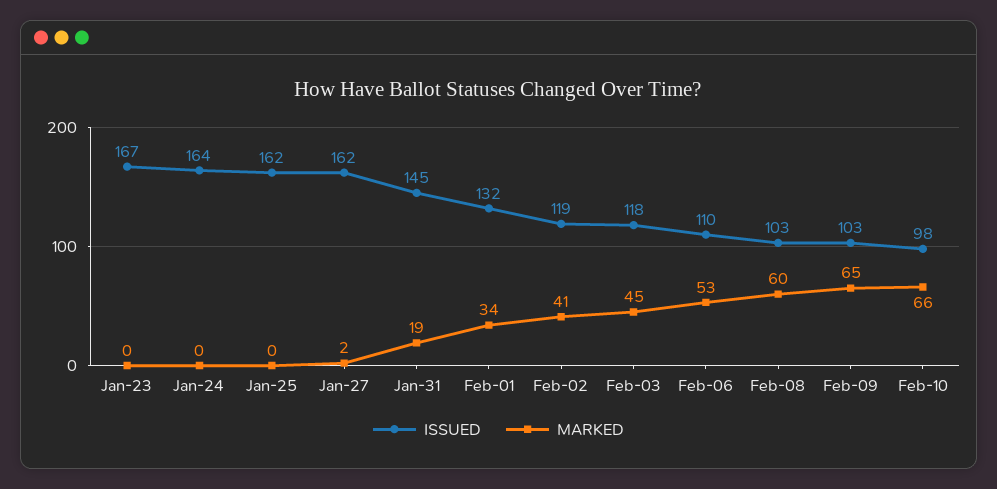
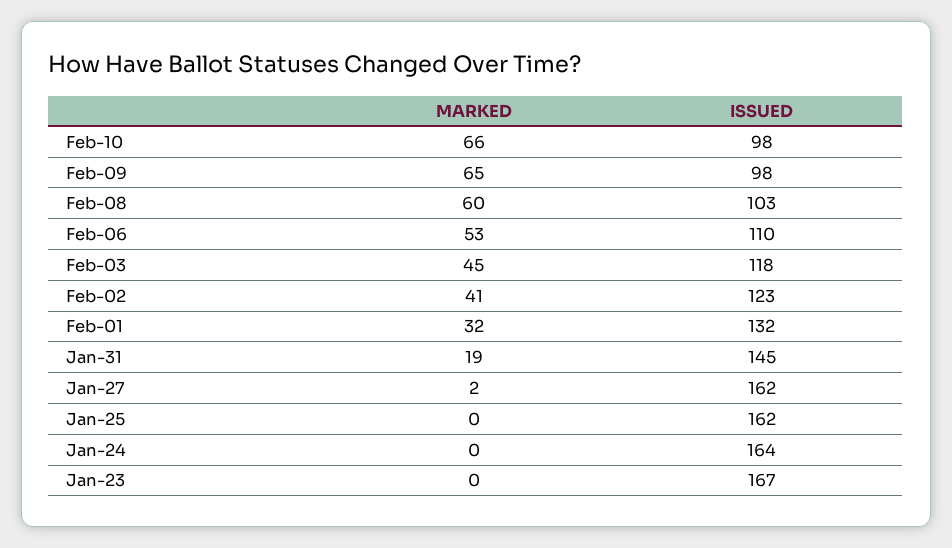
  {
    "ISSUED": {
      "Jan-23": 167,
      "Jan-24": 164,
      "Jan-25": 162,
      "Jan-27": 162,
      "Jan-31": 145,
      "Feb-01": 132,
-     "Feb-02": 119,
+     "Feb-02": 123,
      "Feb-03": 118,
      "Feb-06": 110,
      "Feb-08": 103,
-     "Feb-09": 103,
+     "Feb-09": 98,
      "Feb-10": 98
    },
    "MARKED": {
      "Jan-23": 0,
      "Jan-24": 0,
      "Jan-25": 0,
      "Jan-27": 2,
      "Jan-31": 19,
-     "Feb-01": 34,
+     "Feb-01": 32,
      "Feb-02": 41,
      "Feb-03": 45,
      "Feb-06": 53,
      "Feb-08": 60,
      "Feb-09": 65,
      "Feb-10": 66
    }
  }

